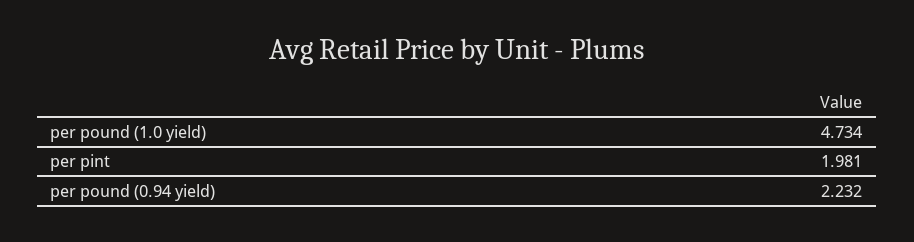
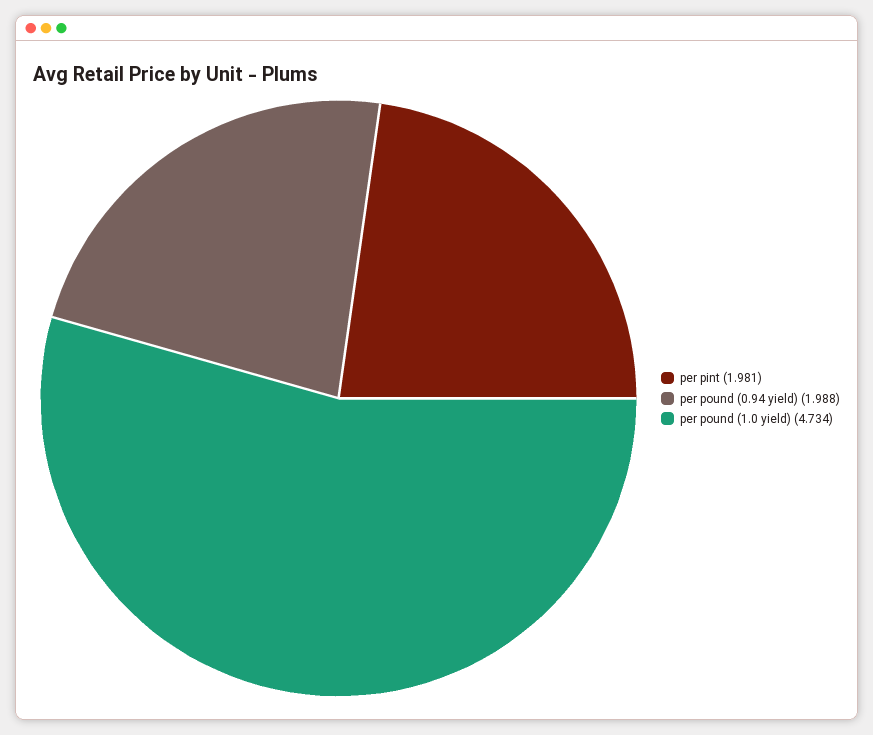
  {
    "per pound (1.0 yield)": 4.734,
    "per pint": 1.981,
-   "per pound (0.94 yield)": 2.232
+   "per pound (0.94 yield)": 1.988
  }

